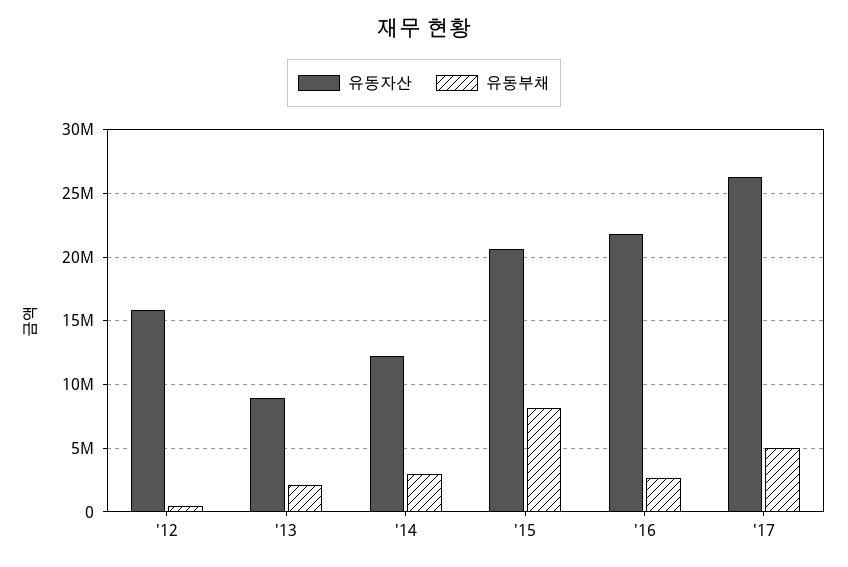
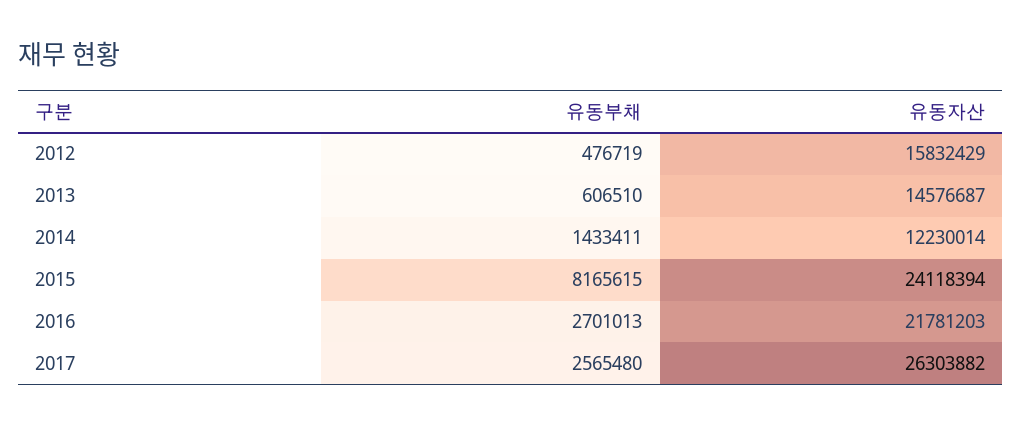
  {
    "유동자산": {
      "'12": 15832429,
-     "'13": 9000000,
+     "'13": 14576687,
      "'14": 12230014,
-     "'15": 20500000,
+     "'15": 24118394,
      "'16": 21781203,
      "'17": 26303882
    },
    "유동부채": {
      "'12": 476719,
-     "'13": 2000000,
+     "'13": 606510,
-     "'14": 3000000,
+     "'14": 1433411,
      "'15": 8165615,
      "'16": 2701013,
-     "'17": 5000000
+     "'17": 2565480
    }
  }

